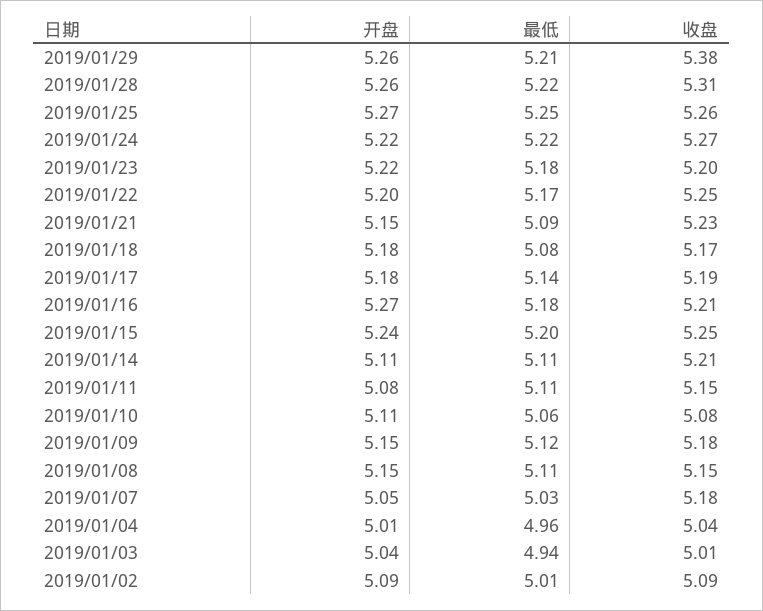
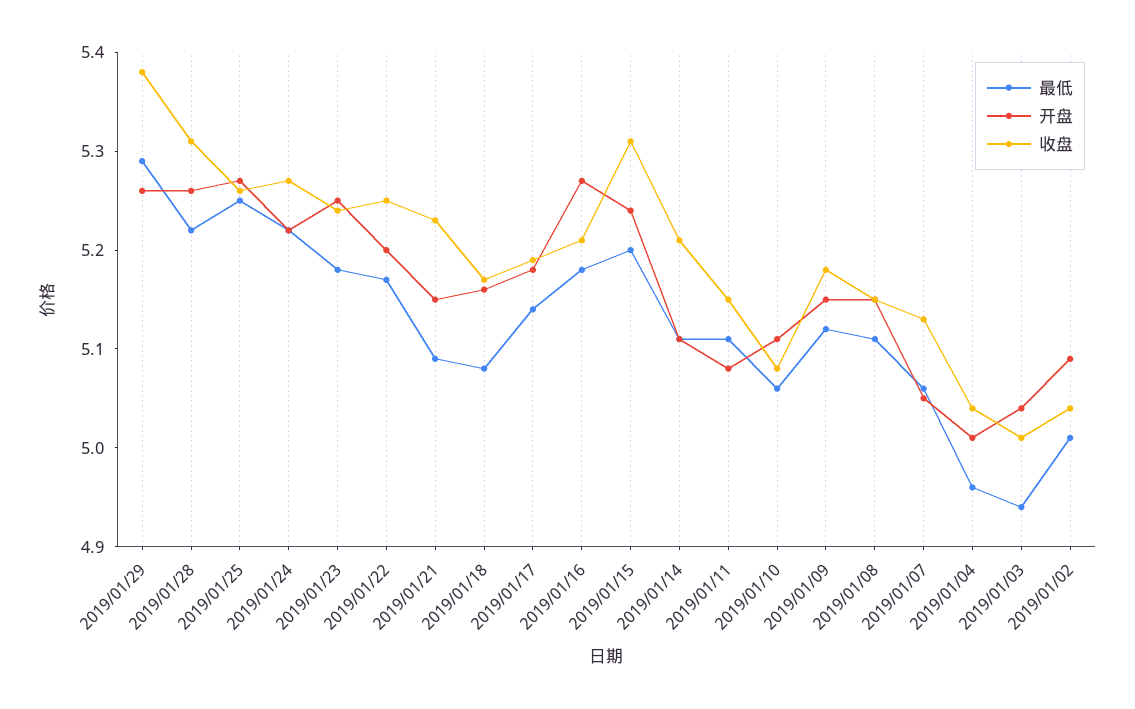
  {
    "开盘": {
      "2019/01/29": 5.26,
      "2019/01/28": 5.26,
      "2019/01/25": 5.27,
      "2019/01/24": 5.22,
-     "2019/01/23": 5.22,
+     "2019/01/23": 5.25,
      "2019/01/22": 5.2,
      "2019/01/21": 5.15,
-     "2019/01/18": 5.18,
+     "2019/01/18": 5.16,
      "2019/01/17": 5.18,
      "2019/01/16": 5.27,
      "2019/01/15": 5.24,
      "2019/01/14": 5.11,
      "2019/01/11": 5.08,
      "2019/01/10": 5.11,
      "2019/01/09": 5.15,
      "2019/01/08": 5.15,
      "2019/01/07": 5.05,
      "2019/01/04": 5.01,
      "2019/01/03": 5.04,
      "2019/01/02": 5.09
    },
    "最低": {
-     "2019/01/29": 5.21,
+     "2019/01/29": 5.29,
      "2019/01/28": 5.22,
      "2019/01/25": 5.25,
      "2019/01/24": 5.22,
      "2019/01/23": 5.18,
      "2019/01/22": 5.17,
      "2019/01/21": 5.09,
      "2019/01/18": 5.08,
      "2019/01/17": 5.14,
      "2019/01/16": 5.18,
      "2019/01/15": 5.2,
      "2019/01/14": 5.11,
      "2019/01/11": 5.11,
      "2019/01/10": 5.06,
      "2019/01/09": 5.12,
      "2019/01/08": 5.11,
-     "2019/01/07": 5.03,
+     "2019/01/07": 5.06,
      "2019/01/04": 4.96,
      "2019/01/03": 4.94,
      "2019/01/02": 5.01
    },
    "收盘": {
      "2019/01/29": 5.38,
      "2019/01/28": 5.31,
      "2019/01/25": 5.26,
      "2019/01/24": 5.27,
-     "2019/01/23": 5.2,
+     "2019/01/23": 5.24,
      "2019/01/22": 5.25,
      "2019/01/21": 5.23,
      "2019/01/18": 5.17,
      "2019/01/17": 5.19,
      "2019/01/16": 5.21,
-     "2019/01/15": 5.25,
+     "2019/01/15": 5.31,
      "2019/01/14": 5.21,
      "2019/01/11": 5.15,
      "2019/01/10": 5.08,
      "2019/01/09": 5.18,
      "2019/01/08": 5.15,
-     "2019/01/07": 5.18,
+     "2019/01/07": 5.13,
      "2019/01/04": 5.04,
      "2019/01/03": 5.01,
-     "2019/01/02": 5.09
+     "2019/01/02": 5.04
    }
  }

